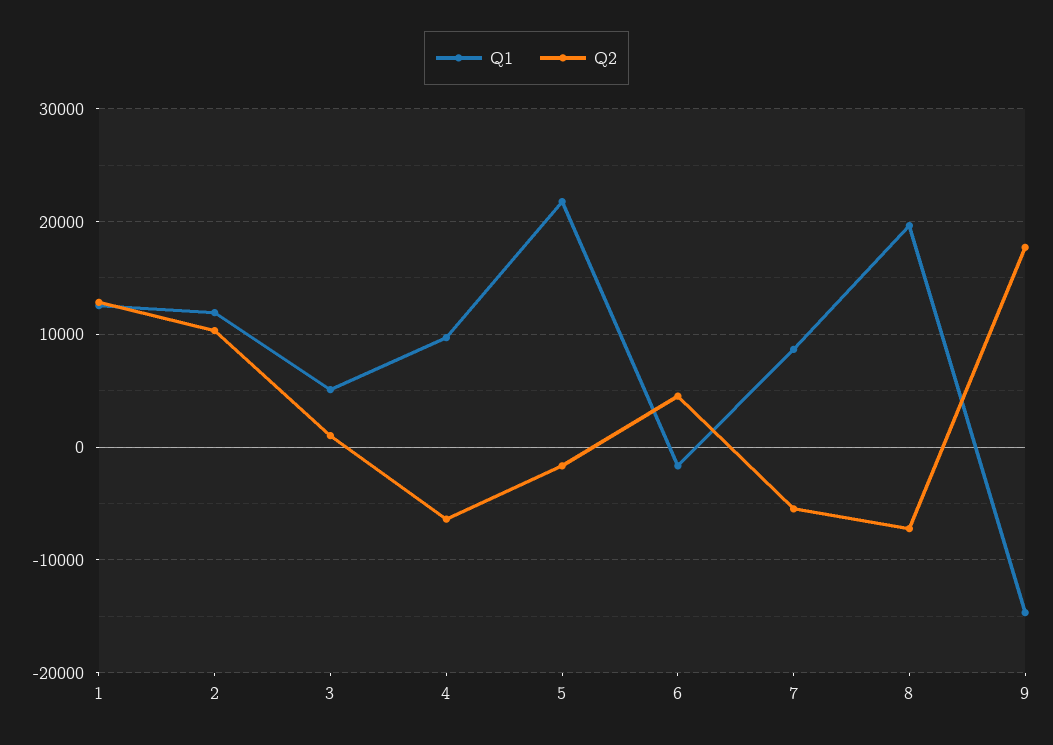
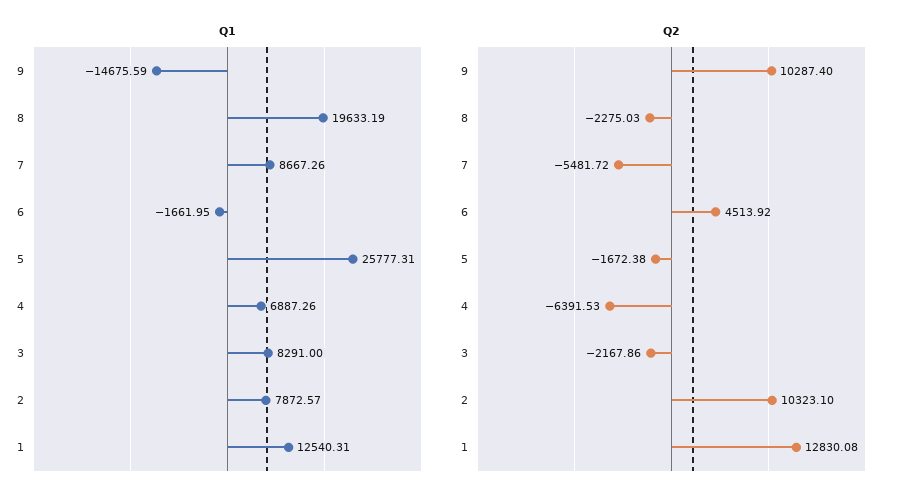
  {
    "Q1": {
      "1": 12540.31,
-     "2": 12000,
+     "2": 7872.57,
-     "3": 5000,
+     "3": 8291,
-     "4": 10000,
+     "4": 6887.26,
-     "5": 22000,
+     "5": 25777.31,
      "6": -1661.95,
      "7": 8667.26,
      "8": 19633.19,
      "9": -14675.59
    },
    "Q2": {
      "1": 12830.08,
      "2": 10323.1,
-     "3": 1000,
+     "3": -2167.86,
      "4": -6391.53,
      "5": -1672.38,
      "6": 4513.92,
      "7": -5481.72,
-     "8": -7000,
+     "8": -2275.03,
-     "9": 18000
+     "9": 10287.4
    }
  }

